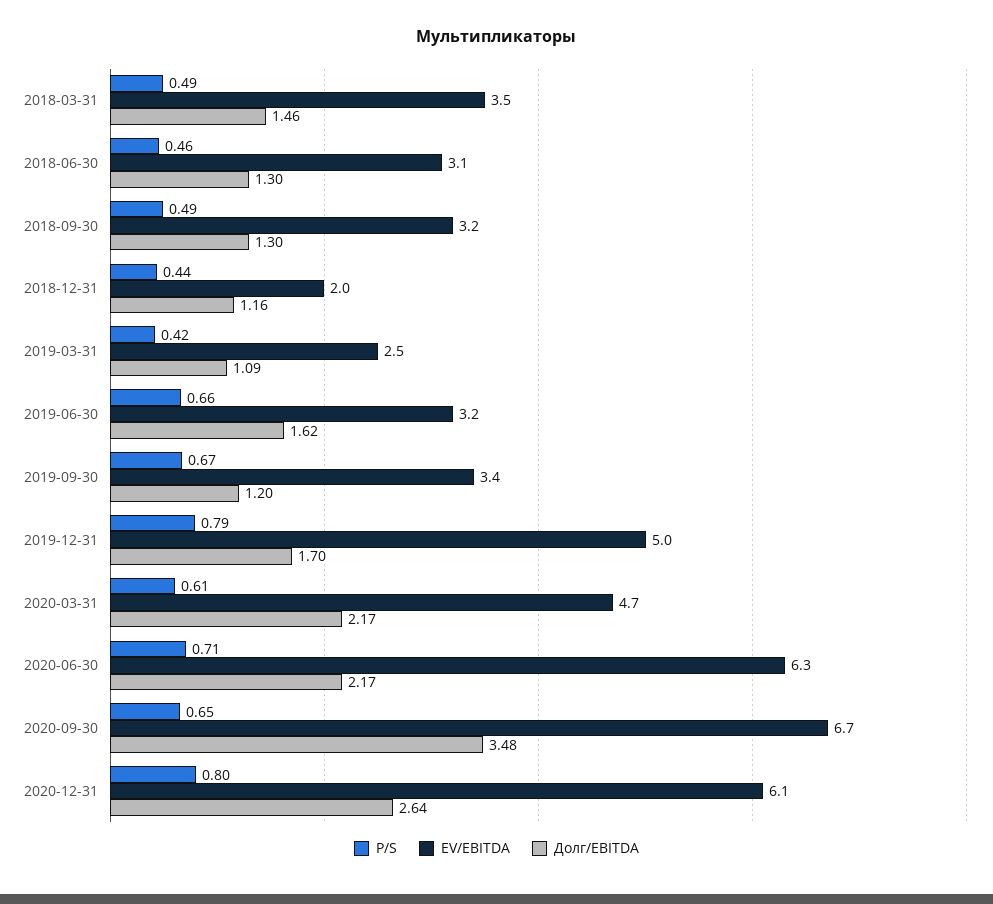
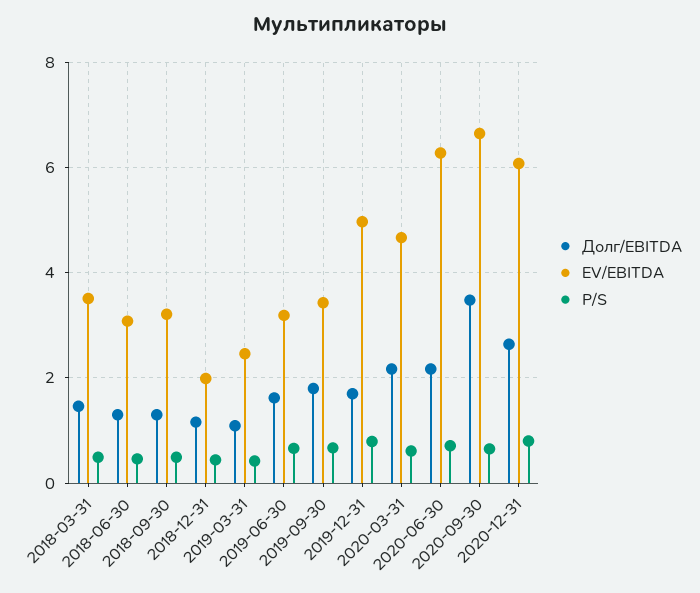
  {
    "P/S": {
      "2018-03-31": 0.49,
      "2018-06-30": 0.46,
      "2018-09-30": 0.49,
      "2018-12-31": 0.44,
      "2019-03-31": 0.42,
      "2019-06-30": 0.66,
      "2019-09-30": 0.67,
      "2019-12-31": 0.79,
      "2020-03-31": 0.61,
      "2020-06-30": 0.71,
      "2020-09-30": 0.65,
      "2020-12-31": 0.8
    },
    "EV/EBITDA": {
      "2018-03-31": 3.5,
      "2018-06-30": 3.1,
      "2018-09-30": 3.2,
      "2018-12-31": 2,
      "2019-03-31": 2.5,
      "2019-06-30": 3.2,
      "2019-09-30": 3.4,
      "2019-12-31": 5,
      "2020-03-31": 4.7,
      "2020-06-30": 6.3,
      "2020-09-30": 6.7,
      "2020-12-31": 6.1
    },
    "Долг/EBITDA": {
      "2018-03-31": 1.46,
      "2018-06-30": 1.3,
      "2018-09-30": 1.3,
      "2018-12-31": 1.16,
      "2019-03-31": 1.09,
      "2019-06-30": 1.62,
-     "2019-09-30": 1.2,
+     "2019-09-30": 1.8,
      "2019-12-31": 1.7,
      "2020-03-31": 2.17,
      "2020-06-30": 2.17,
      "2020-09-30": 3.48,
      "2020-12-31": 2.64
    }
  }

